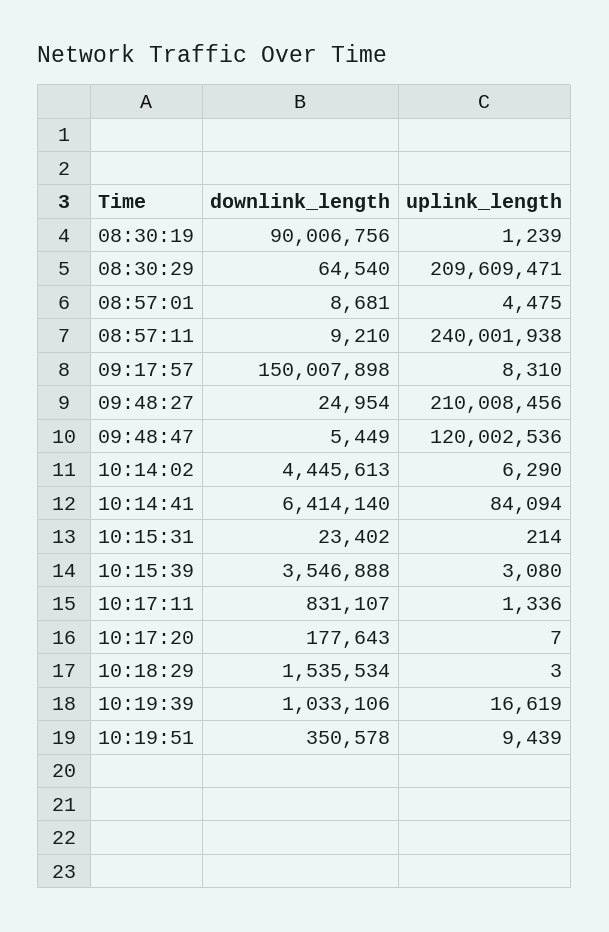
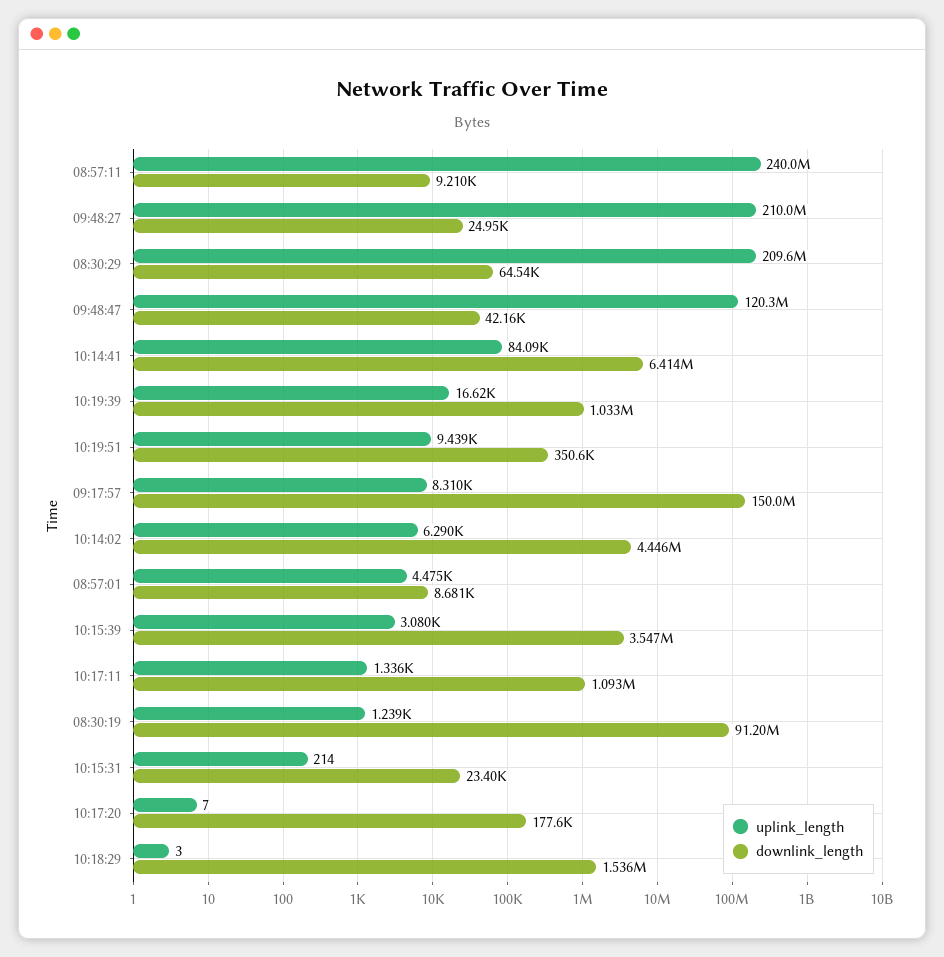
  {
    "downlink_length": {
-     "08:30:19": 90006756,
+     "08:30:19": 91200000,
      "08:30:29": 64540,
      "08:57:01": 8681,
      "08:57:11": 9210,
      "09:17:57": 150007898,
      "09:48:27": 24954,
-     "09:48:47": 5449,
+     "09:48:47": 42160,
      "10:14:02": 4445613,
      "10:14:41": 6414140,
      "10:15:31": 23402,
      "10:15:39": 3546888,
-     "10:17:11": 831107,
+     "10:17:11": 1093000,
      "10:17:20": 177643,
      "10:18:29": 1535534,
      "10:19:39": 1033106,
      "10:19:51": 350578
    },
    "uplink_length": {
      "08:30:19": 1239,
      "08:30:29": 209609471,
      "08:57:01": 4475,
      "08:57:11": 240001938,
      "09:17:57": 8310,
      "09:48:27": 210008456,
-     "09:48:47": 120002536,
+     "09:48:47": 120300000,
      "10:14:02": 6290,
      "10:14:41": 84094,
      "10:15:31": 214,
      "10:15:39": 3080,
      "10:17:11": 1336,
      "10:17:20": 7,
      "10:18:29": 3,
      "10:19:39": 16619,
      "10:19:51": 9439
    }
  }

